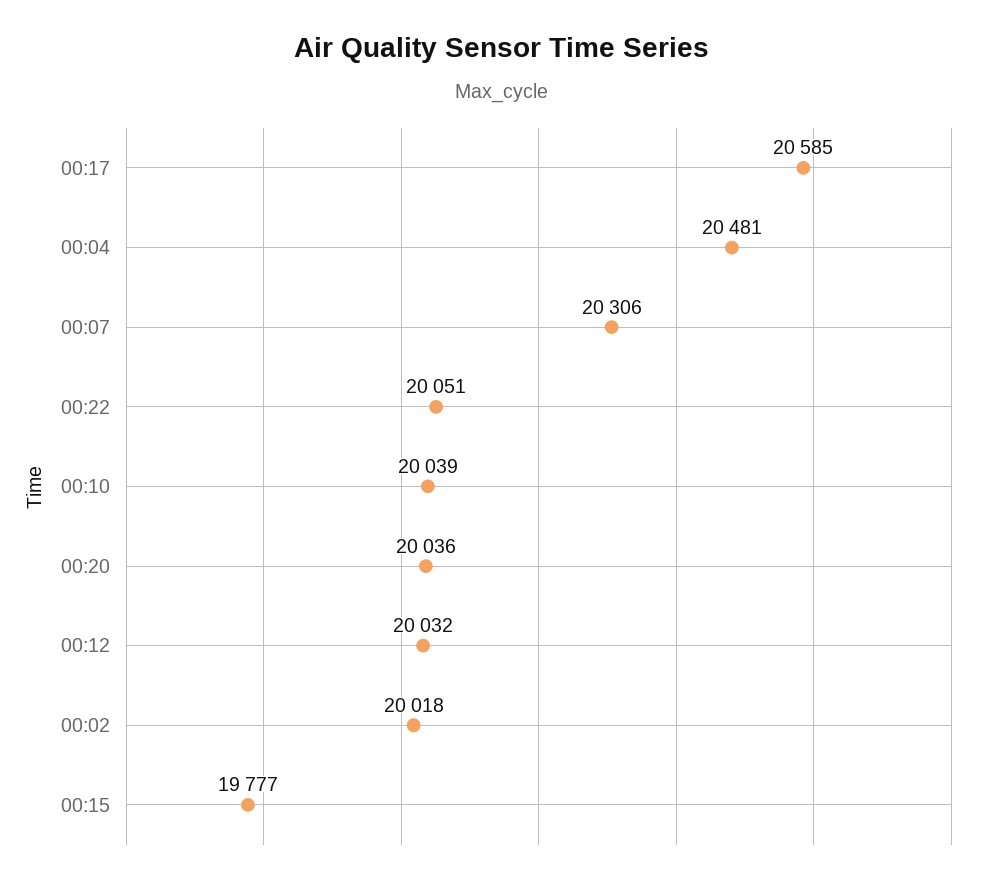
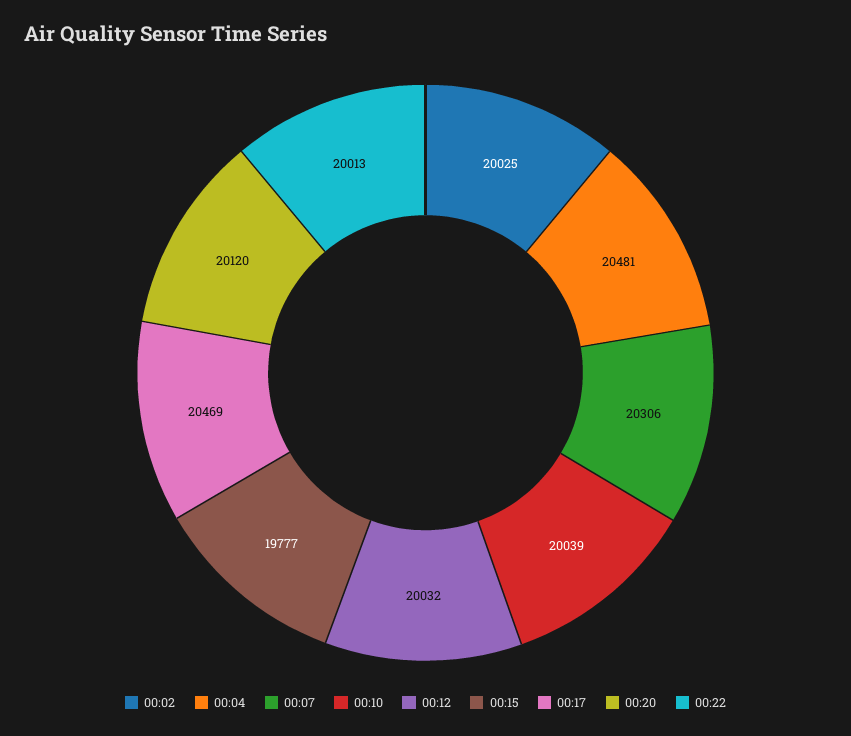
  {
-   "00:17": 20585,
+   "00:17": 20469,
    "00:04": 20481,
    "00:07": 20306,
-   "00:22": 20051,
+   "00:22": 20013,
    "00:10": 20039,
-   "00:20": 20036,
+   "00:20": 20120,
    "00:12": 20032,
-   "00:02": 20018,
+   "00:02": 20025,
    "00:15": 19777
  }

